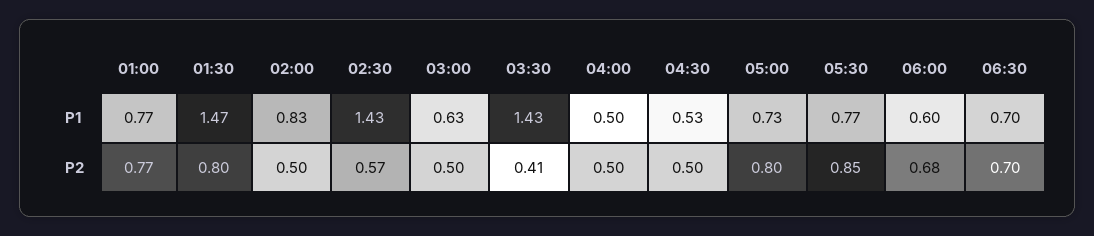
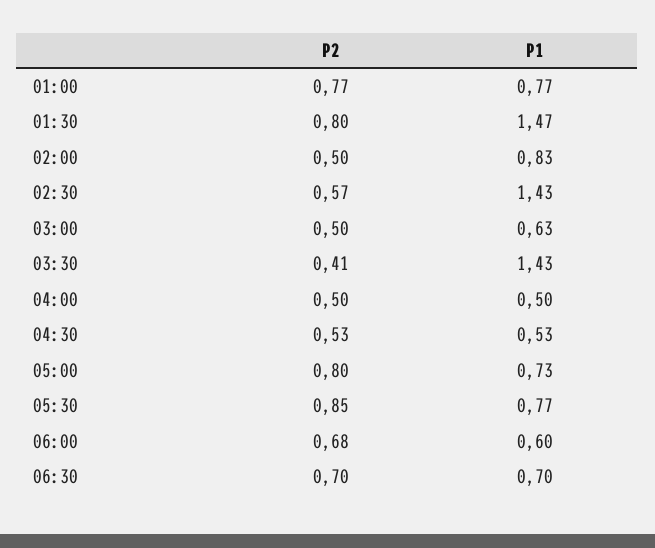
  {
    "01:00": {
      "P1": 0.77,
      "P2": 0.77
    },
    "01:30": {
      "P1": 1.47,
      "P2": 0.8
    },
    "02:00": {
      "P1": 0.83,
      "P2": 0.5
    },
    "02:30": {
      "P1": 1.43,
      "P2": 0.57
    },
    "03:00": {
      "P1": 0.63,
      "P2": 0.5
    },
    "03:30": {
      "P1": 1.43,
      "P2": 0.41
    },
    "04:00": {
      "P1": 0.5,
      "P2": 0.5
    },
    "04:30": {
      "P1": 0.53,
-     "P2": 0.5
+     "P2": 0.53
    },
    "05:00": {
      "P1": 0.73,
      "P2": 0.8
    },
    "05:30": {
      "P1": 0.77,
      "P2": 0.85
    },
    "06:00": {
      "P1": 0.6,
      "P2": 0.68
    },
    "06:30": {
      "P1": 0.7,
      "P2": 0.7
    }
  }

